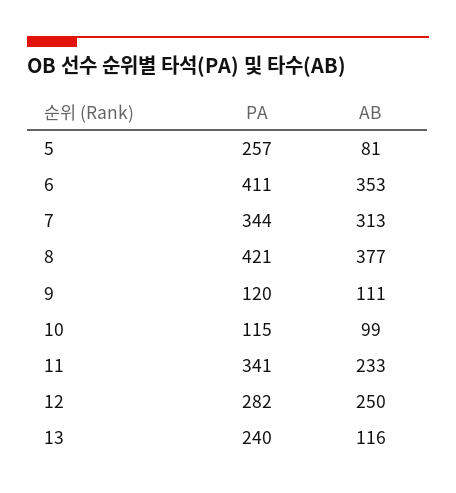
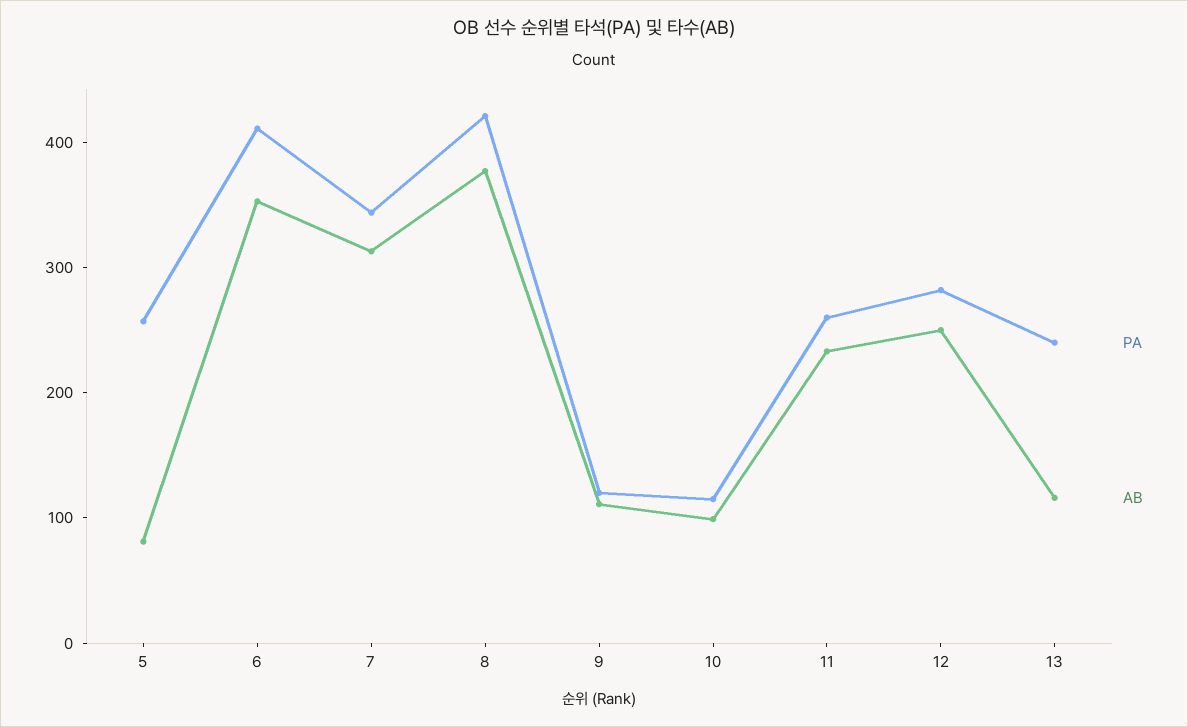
  {
    "PA": {
      "5": 257,
      "6": 411,
      "7": 344,
      "8": 421,
      "9": 120,
      "10": 115,
-     "11": 341,
+     "11": 260,
      "12": 282,
      "13": 240
    },
    "AB": {
      "5": 81,
      "6": 353,
      "7": 313,
      "8": 377,
      "9": 111,
      "10": 99,
      "11": 233,
      "12": 250,
      "13": 116
    }
  }

